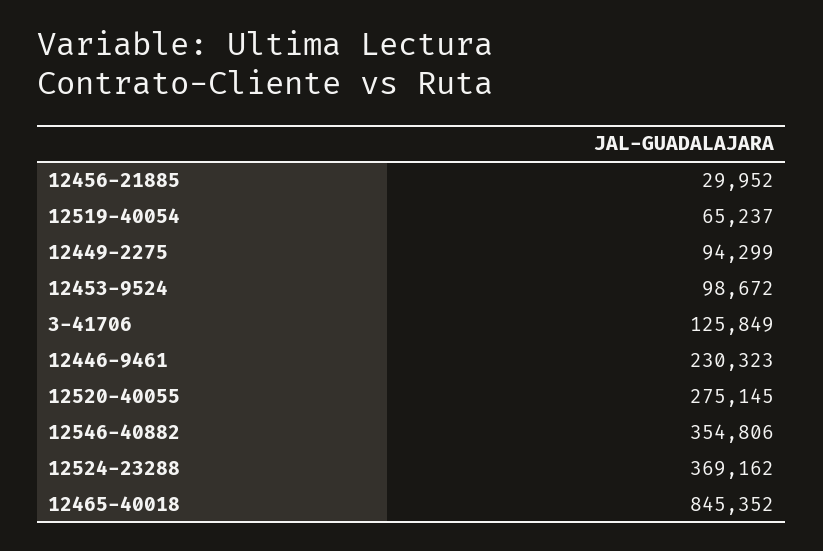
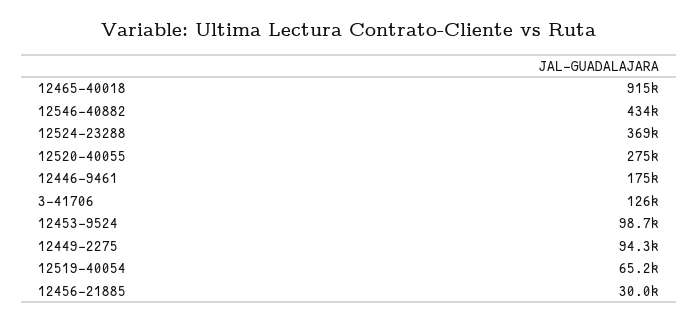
  {
    "12456-21885": 29952,
    "12519-40054": 65237,
    "12449-2275": 94299,
    "12453-9524": 98672,
    "3-41706": 125849,
-   "12446-9461": 230323,
+   "12446-9461": 175000,
    "12520-40055": 275145,
-   "12546-40882": 354806,
+   "12546-40882": 434000,
    "12524-23288": 369162,
-   "12465-40018": 845352
+   "12465-40018": 915000
  }

